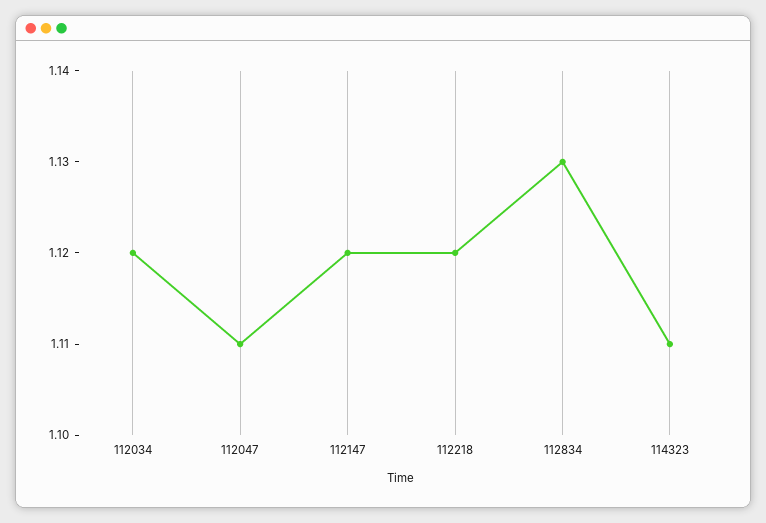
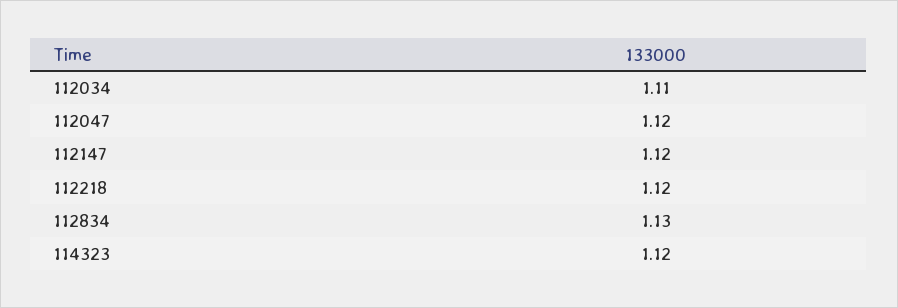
  {
-   "112034": 1.12,
+   "112034": 1.11,
-   "112047": 1.11,
+   "112047": 1.12,
    "112147": 1.12,
    "112218": 1.12,
    "112834": 1.13,
-   "114323": 1.11
+   "114323": 1.12
  }

